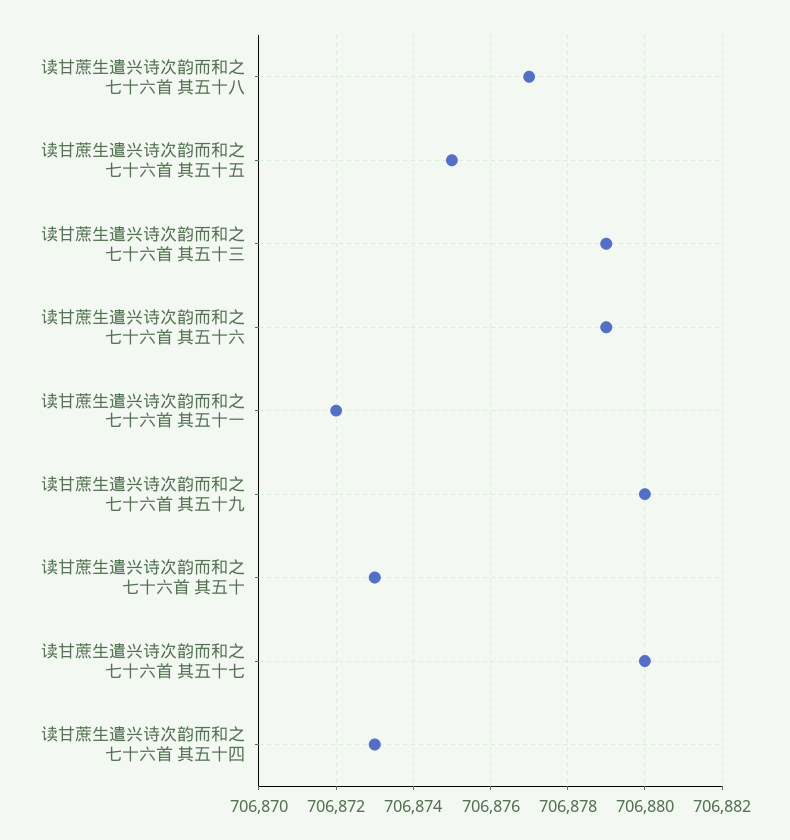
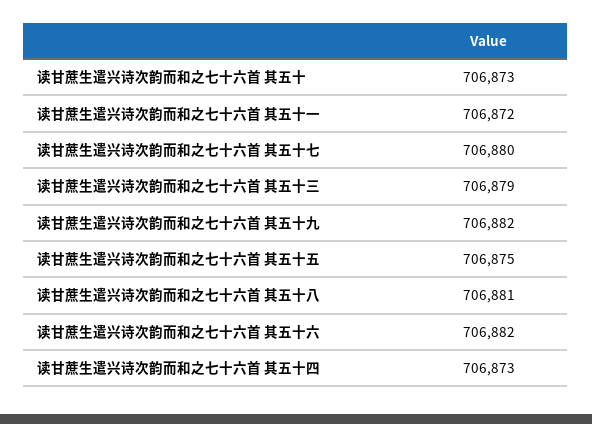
  {
-   "读甘蔗生遣兴诗次韵而和之七十六首 其五十八": 706877,
+   "读甘蔗生遣兴诗次韵而和之七十六首 其五十八": 706881,
    "读甘蔗生遣兴诗次韵而和之七十六首 其五十五": 706875,
    "读甘蔗生遣兴诗次韵而和之七十六首 其五十三": 706879,
-   "读甘蔗生遣兴诗次韵而和之七十六首 其五十六": 706879,
+   "读甘蔗生遣兴诗次韵而和之七十六首 其五十六": 706882,
    "读甘蔗生遣兴诗次韵而和之七十六首 其五十一": 706872,
-   "读甘蔗生遣兴诗次韵而和之七十六首 其五十九": 706880,
+   "读甘蔗生遣兴诗次韵而和之七十六首 其五十九": 706882,
    "读甘蔗生遣兴诗次韵而和之七十六首 其五十": 706873,
    "读甘蔗生遣兴诗次韵而和之七十六首 其五十七": 706880,
    "读甘蔗生遣兴诗次韵而和之七十六首 其五十四": 706873
  }

